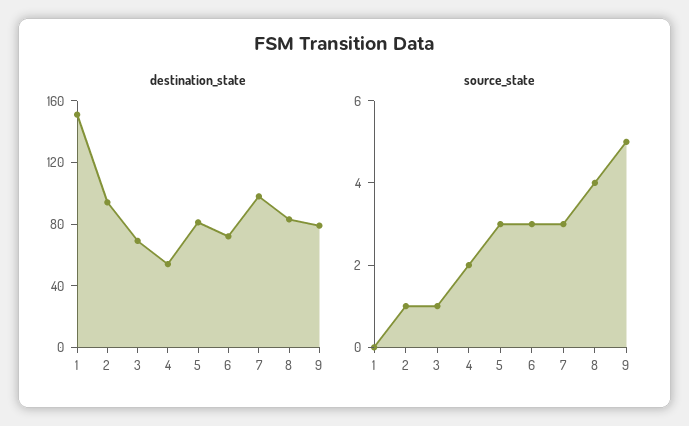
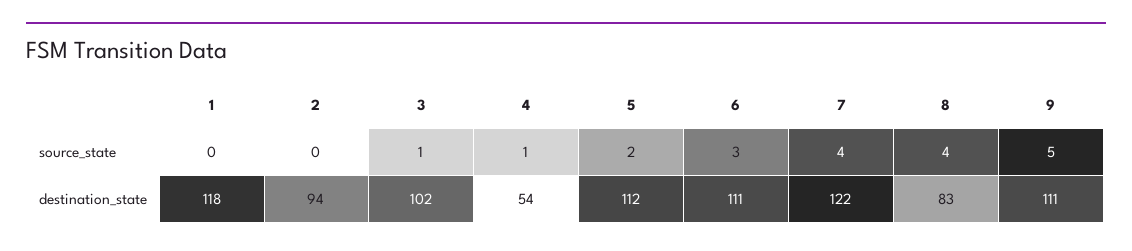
  {
    "destination_state": {
-     "1": 150,
+     "1": 118,
      "2": 94,
-     "3": 70,
+     "3": 102,
      "4": 54,
-     "5": 80,
+     "5": 112,
-     "6": 70,
+     "6": 111,
-     "7": 100,
+     "7": 122,
      "8": 83,
-     "9": 80
+     "9": 111
    },
    "source_state": {
      "1": 0,
-     "2": 1,
+     "2": 0,
      "3": 1,
-     "4": 2,
+     "4": 1,
-     "5": 3,
+     "5": 2,
      "6": 3,
-     "7": 3,
+     "7": 4,
      "8": 4,
      "9": 5
    }
  }

